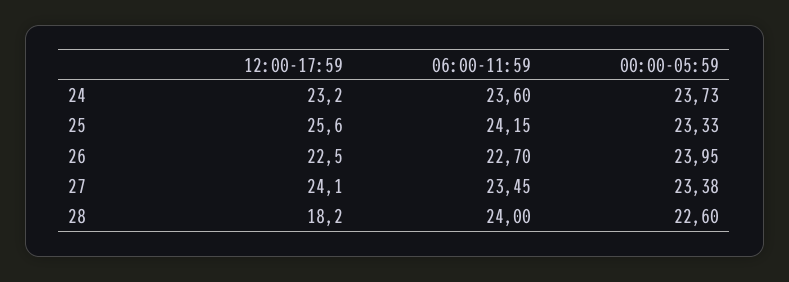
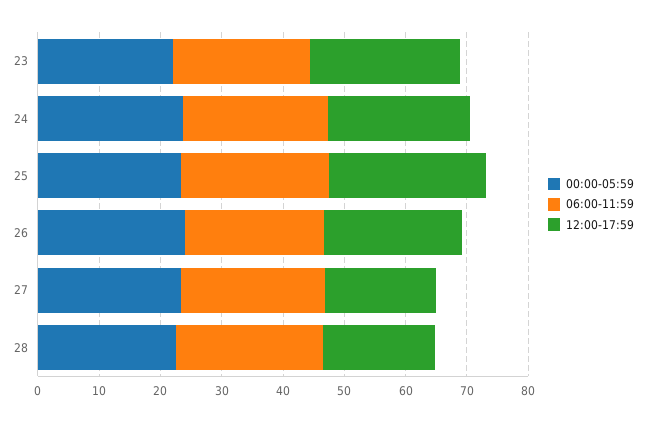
  {
    "12:00-17:59": {
      "24": 23.2,
      "25": 25.6,
      "26": 22.5,
-     "27": 24.1,
+     "27": 18,
-     "28": 18.2
+     "28": 18.2,
+     "23": 24
    },
    "06:00-11:59": {
      "24": 23.6,
      "25": 24.15,
      "26": 22.7,
      "27": 23.45,
-     "28": 24
+     "28": 24,
+     "23": 22
    },
    "00:00-05:59": {
      "24": 23.73,
      "25": 23.33,
      "26": 23.95,
      "27": 23.38,
-     "28": 22.6
+     "28": 22.6,
+     "23": 22
    }
  }

